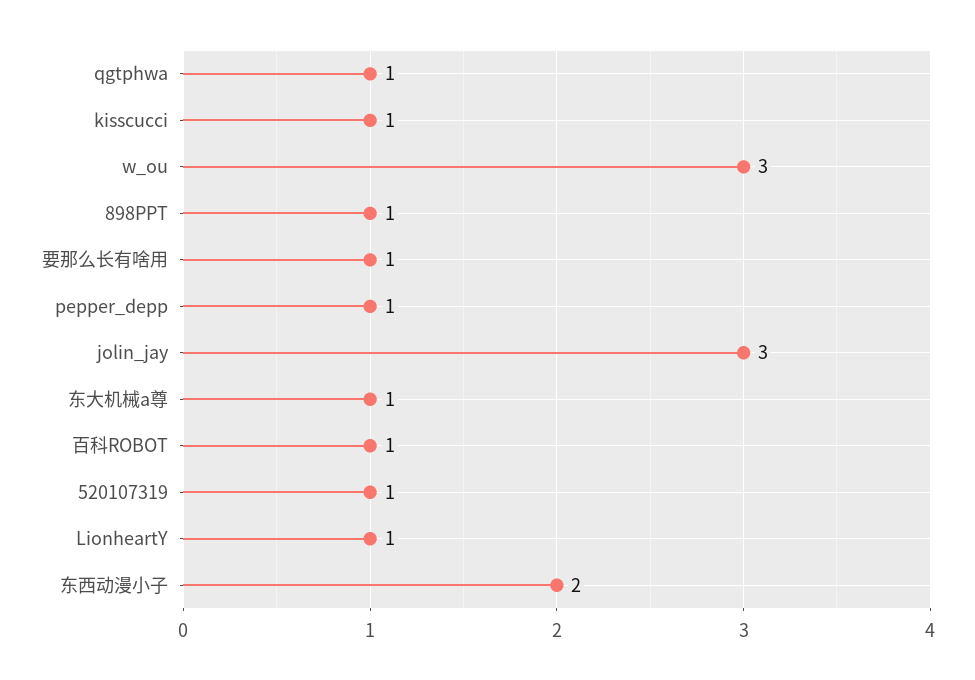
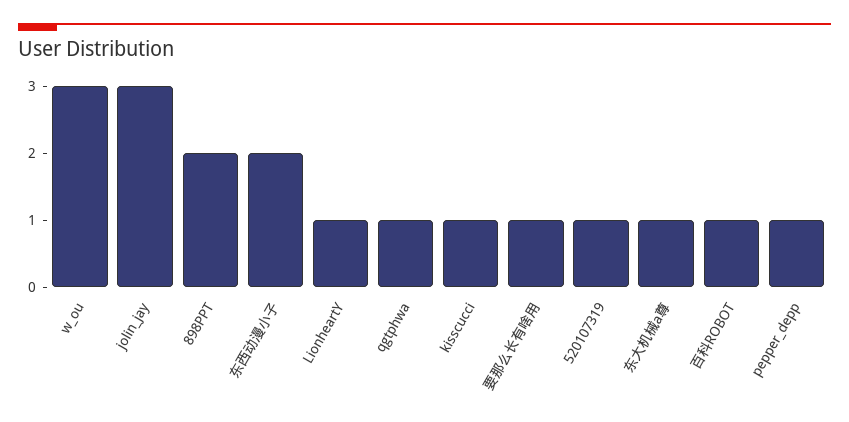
  {
    "qgtphwa": 1,
    "kisscucci": 1,
    "w_ou": 3,
-   "898PPT": 1,
+   "898PPT": 2,
    "要那么长有啥用": 1,
    "pepper_depp": 1,
    "jolin_jay": 3,
    "东大机械a尊": 1,
    "百科ROBOT": 1,
    "520107319": 1,
    "LionheartY": 1,
    "东西动漫小子": 2
  }

